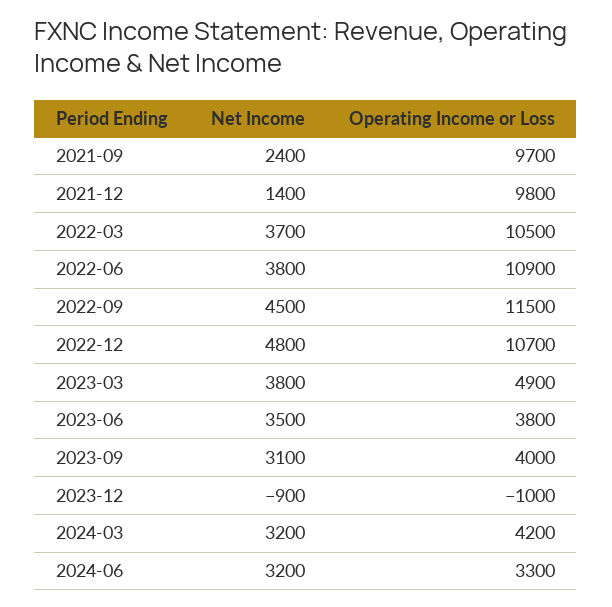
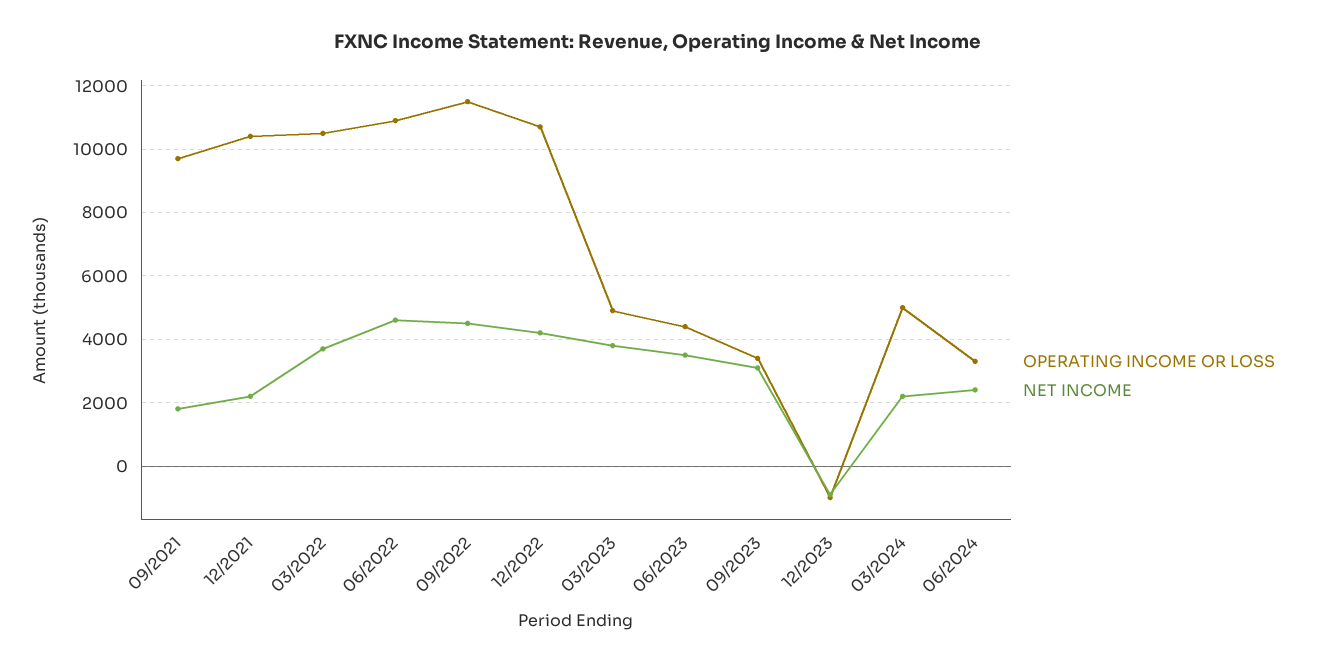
  {
    "Net Income": {
-     "2021-09": 2400,
+     "2021-09": 1800,
-     "2021-12": 1400,
+     "2021-12": 2200,
      "2022-03": 3700,
-     "2022-06": 3800,
+     "2022-06": 4600,
      "2022-09": 4500,
-     "2022-12": 4800,
+     "2022-12": 4200,
      "2023-03": 3800,
      "2023-06": 3500,
      "2023-09": 3100,
      "2023-12": -900,
-     "2024-03": 3200,
+     "2024-03": 2200,
-     "2024-06": 3200
+     "2024-06": 2400
    },
    "Operating Income or Loss": {
      "2021-09": 9700,
-     "2021-12": 9800,
+     "2021-12": 10400,
      "2022-03": 10500,
      "2022-06": 10900,
      "2022-09": 11500,
      "2022-12": 10700,
      "2023-03": 4900,
-     "2023-06": 3800,
+     "2023-06": 4400,
-     "2023-09": 4000,
+     "2023-09": 3400,
      "2023-12": -1000,
-     "2024-03": 4200,
+     "2024-03": 5000,
      "2024-06": 3300
    }
  }

